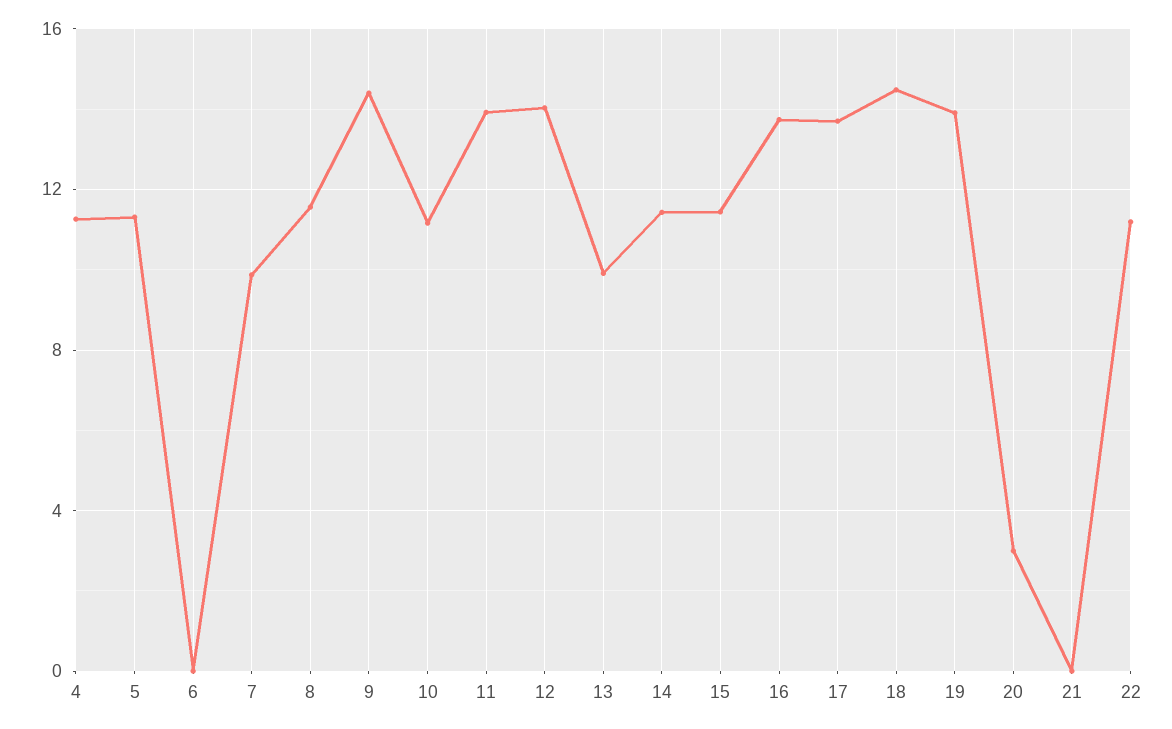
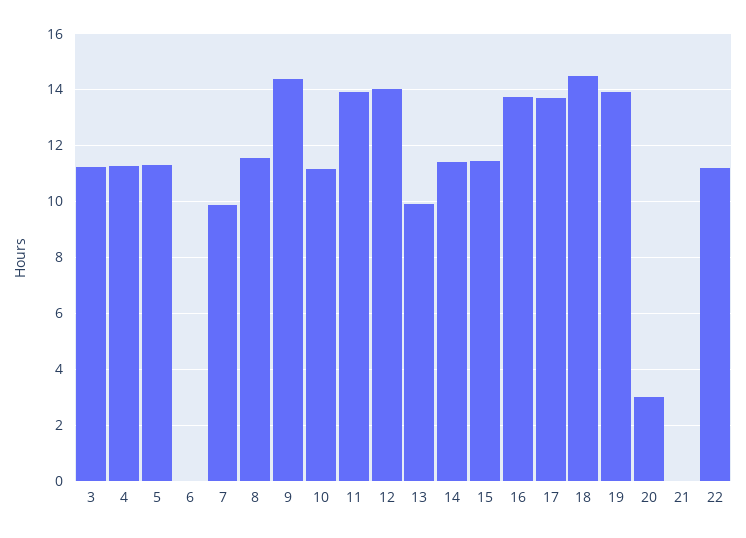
  {
    "4": 11.25,
    "5": 11.25,
    "6": 0,
    "7": 9.75,
    "8": 11.5,
    "9": 14.5,
    "10": 11.25,
    "11": 14,
    "12": 14,
    "13": 10,
    "14": 11.5,
    "15": 11.5,
    "16": 13.75,
    "17": 13.75,
    "18": 14.5,
    "19": 14,
    "20": 3,
    "21": 0,
-   "22": 11.25
+   "22": 11.25,
+   "3": 11.25
  }

